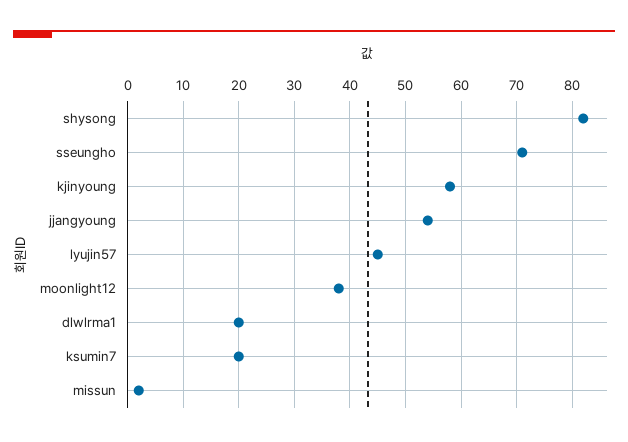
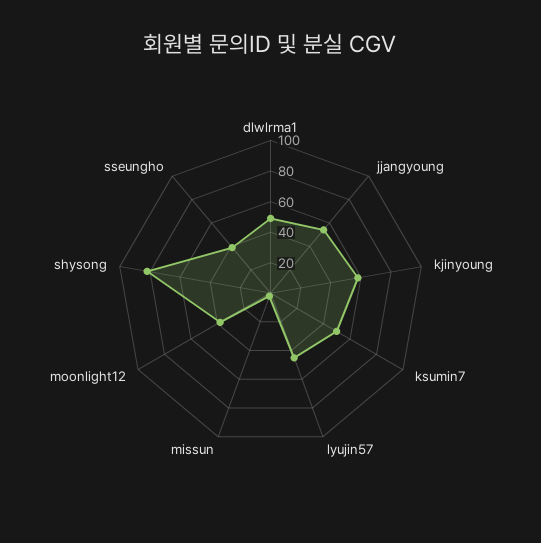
  {
    "shysong": 80,
-   "sseungho": 70,
+   "sseungho": 40,
    "kjinyoung": 60,
    "jjangyoung": 55,
    "lyujin57": 45,
    "moonlight12": 40,
-   "dlwlrma1": 20,
+   "dlwlrma1": 50,
-   "ksumin7": 20,
+   "ksumin7": 50,
    "missun": 0
  }

